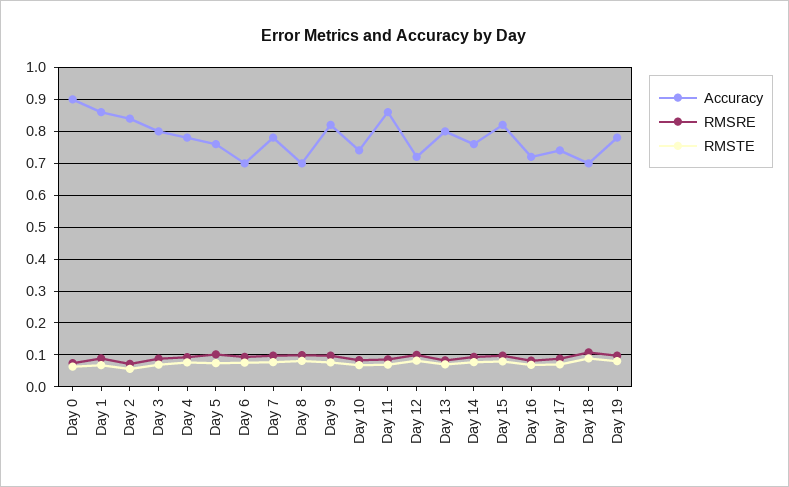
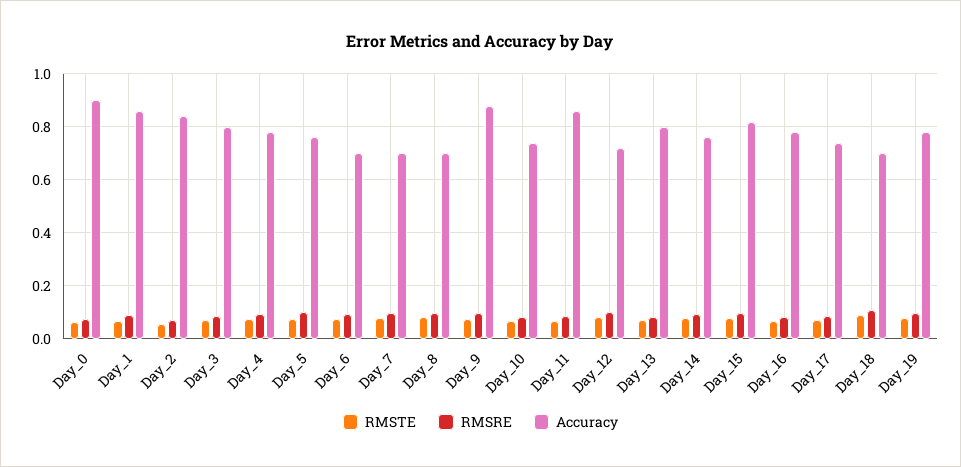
  {
    "Accuracy": {
      "Day 0": 0.9,
      "Day 1": 0.86,
      "Day 2": 0.84,
      "Day 3": 0.8,
      "Day 4": 0.78,
      "Day 5": 0.76,
      "Day 6": 0.7,
-     "Day 7": 0.78,
+     "Day 7": 0.7,
      "Day 8": 0.7,
-     "Day 9": 0.82,
+     "Day 9": 0.875,
      "Day 10": 0.74,
      "Day 11": 0.86,
      "Day 12": 0.72,
      "Day 13": 0.8,
      "Day 14": 0.76,
      "Day 15": 0.82,
-     "Day 16": 0.72,
+     "Day 16": 0.775,
      "Day 17": 0.74,
      "Day 18": 0.7,
      "Day 19": 0.78
    },
    "RMSRE": {
      "Day 0": 0.08,
      "Day 1": 0.08,
      "Day 2": 0.08,
      "Day 3": 0.08,
      "Day 4": 0.1,
      "Day 5": 0.1,
      "Day 6": 0.1,
      "Day 7": 0.1,
      "Day 8": 0.1,
      "Day 9": 0.1,
      "Day 10": 0.08,
      "Day 11": 0.08,
      "Day 12": 0.1,
      "Day 13": 0.08,
      "Day 14": 0.1,
      "Day 15": 0.1,
      "Day 16": 0.08,
      "Day 17": 0.08,
      "Day 18": 0.1,
      "Day 19": 0.1
    },
    "RMSTE": {
      "Day 0": 0.06,
      "Day 1": 0.06,
      "Day 2": 0.06,
      "Day 3": 0.06,
      "Day 4": 0.08,
      "Day 5": 0.08,
      "Day 6": 0.08,
      "Day 7": 0.08,
      "Day 8": 0.08,
      "Day 9": 0.08,
      "Day 10": 0.06,
      "Day 11": 0.06,
      "Day 12": 0.08,
      "Day 13": 0.08,
      "Day 14": 0.08,
      "Day 15": 0.08,
      "Day 16": 0.06,
      "Day 17": 0.08,
      "Day 18": 0.08,
      "Day 19": 0.08
    }
  }

